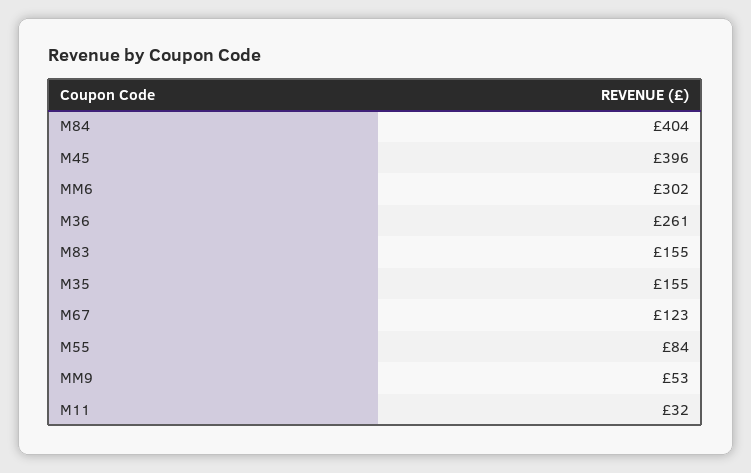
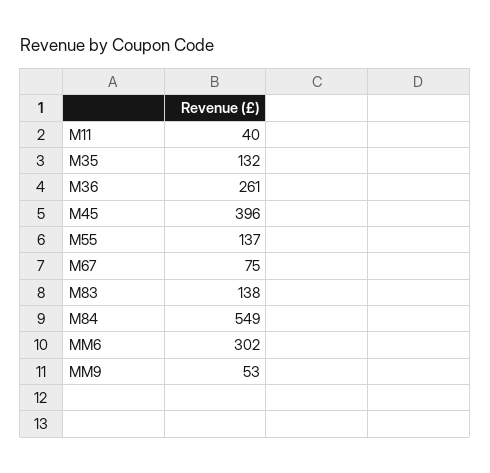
  {
-   "M84": 404,
+   "M84": 549,
    "M45": 396,
    "MM6": 302,
    "M36": 261,
-   "M83": 155,
+   "M83": 138,
-   "M35": 155,
+   "M35": 132,
-   "M67": 123,
+   "M67": 75,
-   "M55": 84,
+   "M55": 137,
    "MM9": 53,
-   "M11": 32
+   "M11": 40
  }

